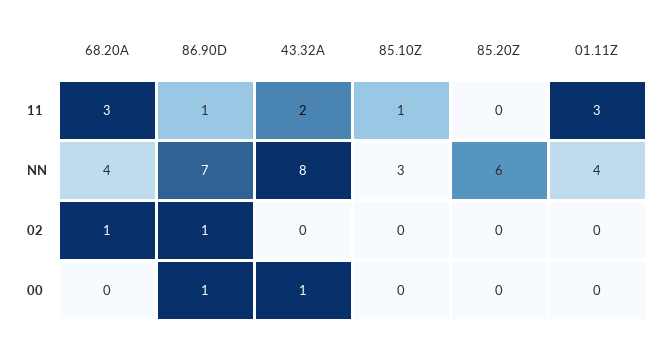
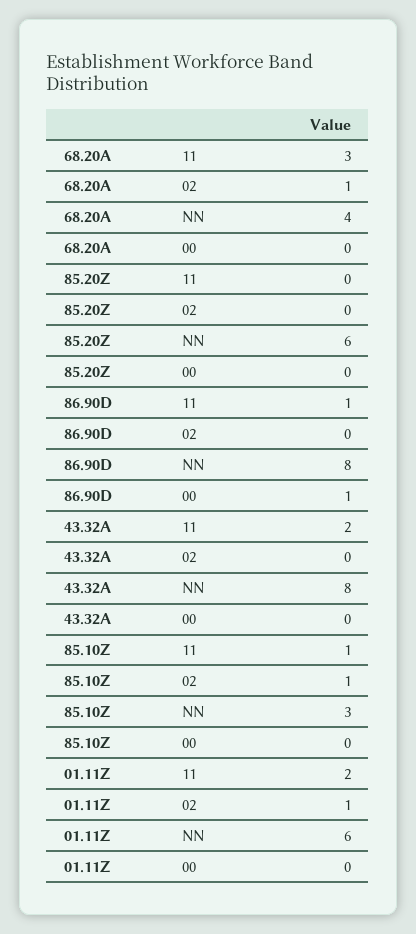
  {
    "68.20A": {
      "11": 3,
      "NN": 4,
      "02": 1,
      "00": 0
    },
    "86.90D": {
      "11": 1,
-     "NN": 7,
+     "NN": 8,
-     "02": 1,
+     "02": 0,
      "00": 1
    },
    "43.32A": {
      "11": 2,
      "NN": 8,
      "02": 0,
-     "00": 1
+     "00": 0
    },
    "85.10Z": {
      "11": 1,
      "NN": 3,
-     "02": 0,
+     "02": 1,
      "00": 0
    },
    "85.20Z": {
      "11": 0,
      "NN": 6,
      "02": 0,
      "00": 0
    },
    "01.11Z": {
-     "11": 3,
+     "11": 2,
-     "NN": 4,
+     "NN": 6,
-     "02": 0,
+     "02": 1,
      "00": 0
    }
  }

